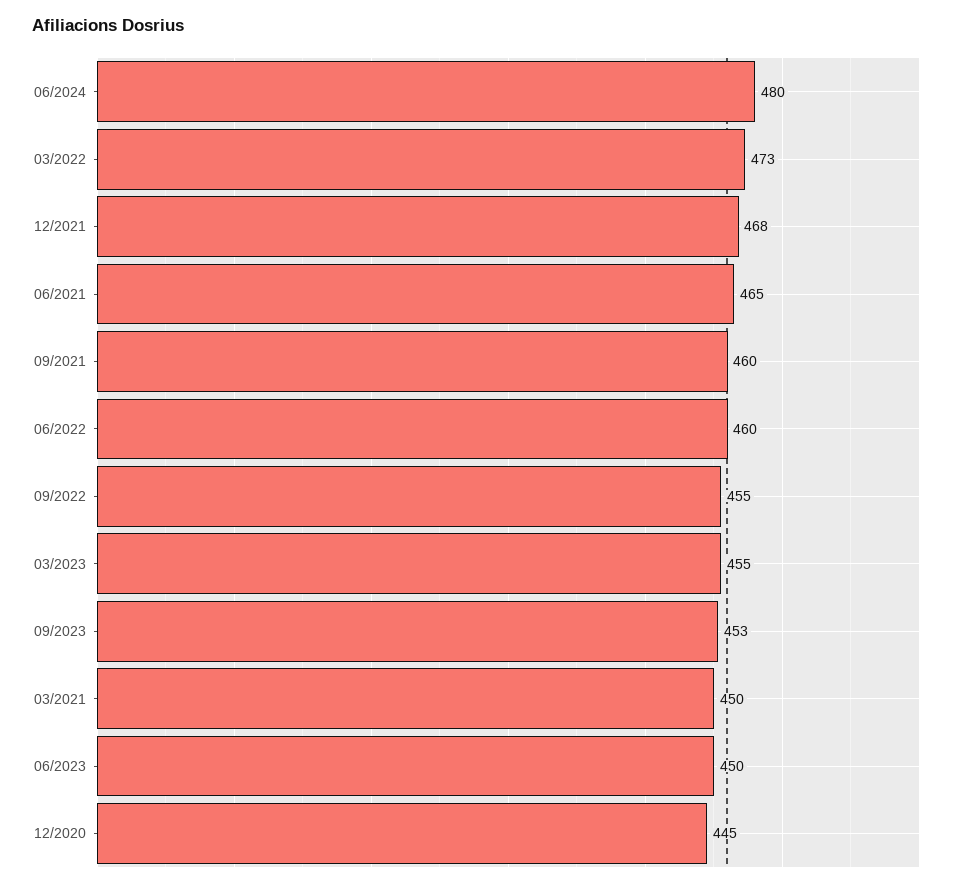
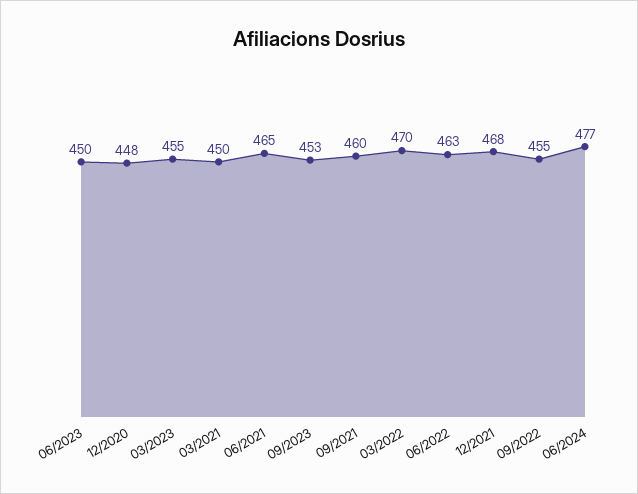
  {
-   "06/2024": 480,
+   "06/2024": 477,
-   "03/2022": 473,
+   "03/2022": 470,
    "12/2021": 468,
    "06/2021": 465,
    "09/2021": 460,
-   "06/2022": 460,
+   "06/2022": 463,
    "09/2022": 455,
    "03/2023": 455,
    "09/2023": 453,
    "03/2021": 450,
    "06/2023": 450,
-   "12/2020": 445
+   "12/2020": 448
  }

